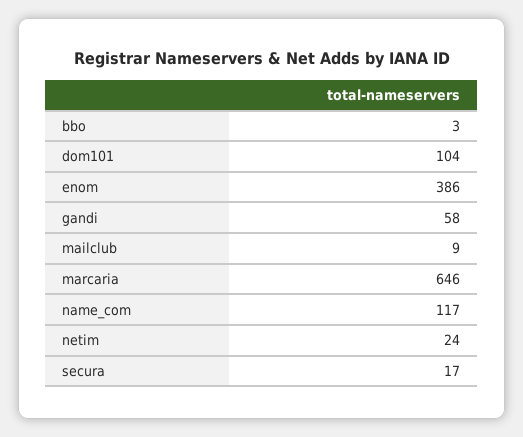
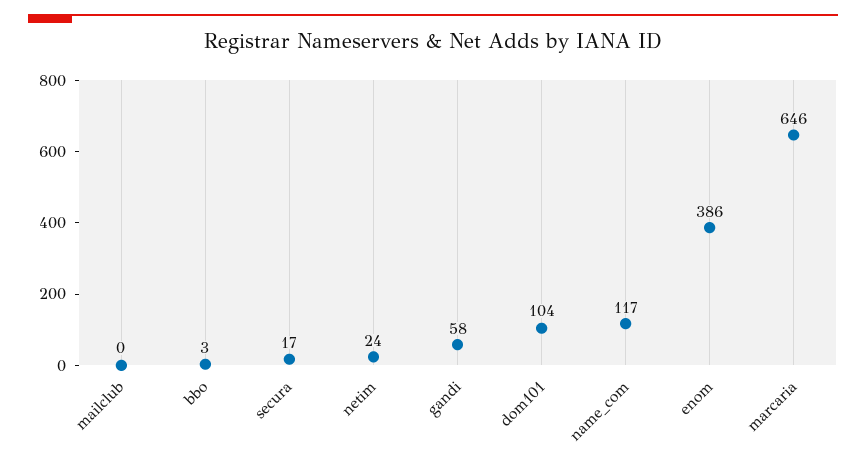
  {
    "bbo": 3,
    "dom101": 104,
    "enom": 386,
    "gandi": 58,
-   "mailclub": 9,
+   "mailclub": 0,
    "marcaria": 646,
    "name_com": 117,
    "netim": 24,
    "secura": 17
  }

